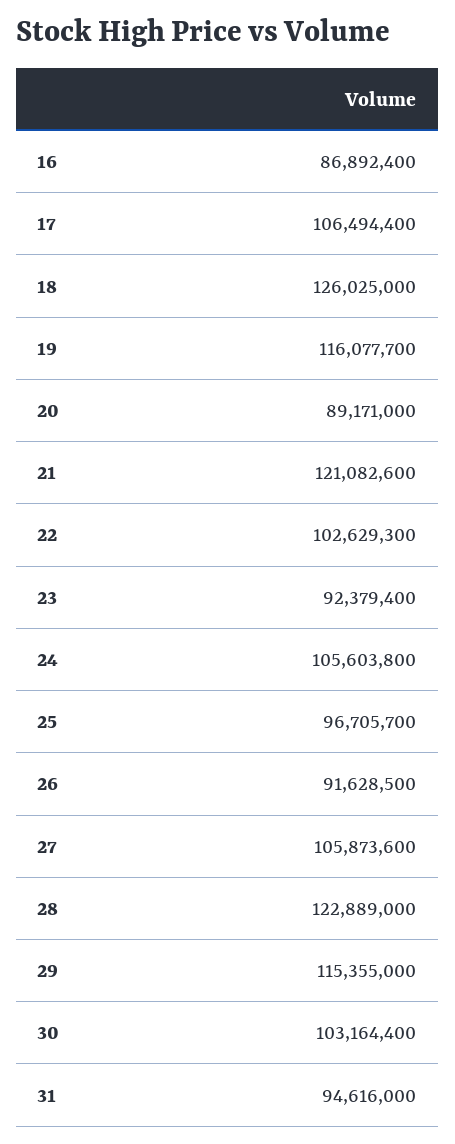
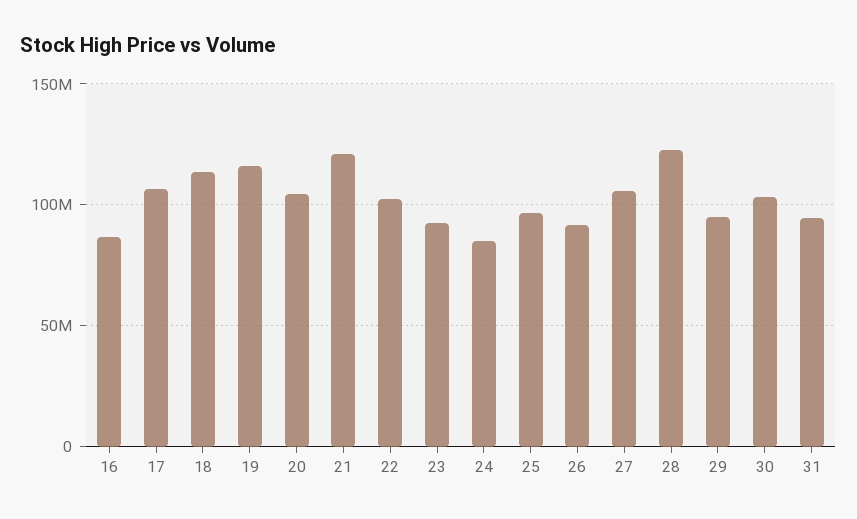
  {
    "16": 86892400,
    "17": 106494400,
-   "18": 126025000,
+   "18": 115000000,
    "19": 116077700,
-   "20": 89171000,
+   "20": 105000000,
    "21": 121082600,
    "22": 102629300,
    "23": 92379400,
-   "24": 105603800,
+   "24": 85000000,
    "25": 96705700,
    "26": 91628500,
    "27": 105873600,
    "28": 122889000,
-   "29": 115355000,
+   "29": 95000000,
    "30": 103164400,
    "31": 94616000
  }

